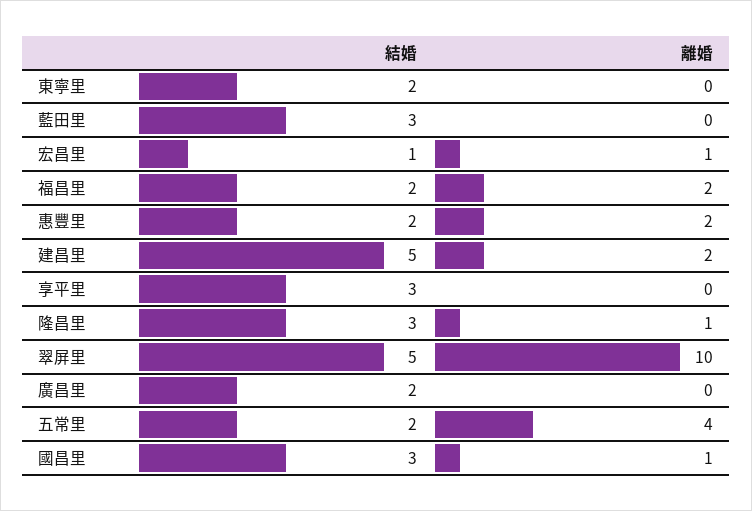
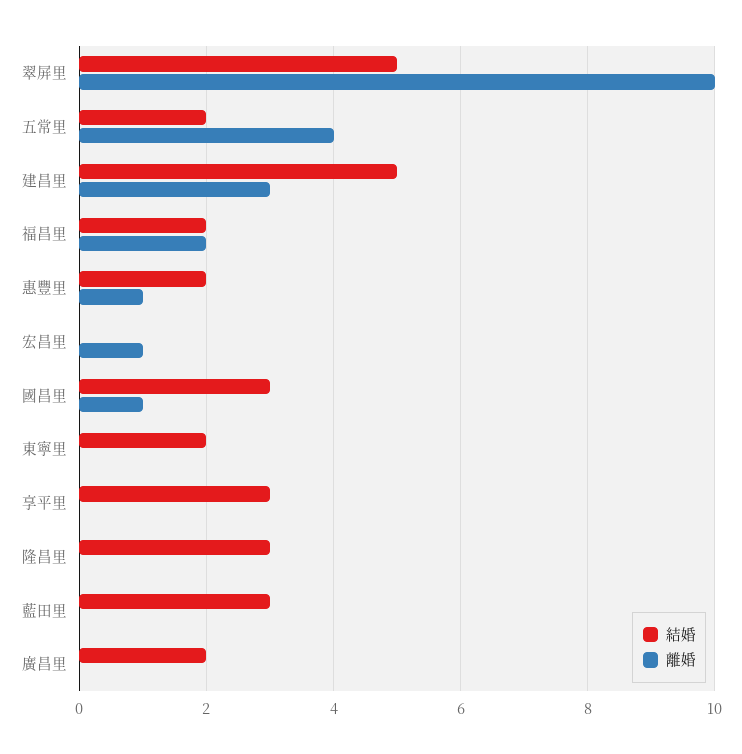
  {
    "結婚": {
      "東寧里": 2,
      "藍田里": 3,
-     "宏昌里": 1,
+     "宏昌里": 0,
      "福昌里": 2,
      "惠豐里": 2,
      "建昌里": 5,
      "享平里": 3,
      "隆昌里": 3,
      "翠屏里": 5,
      "廣昌里": 2,
      "五常里": 2,
      "國昌里": 3
    },
    "離婚": {
      "東寧里": 0,
      "藍田里": 0,
      "宏昌里": 1,
      "福昌里": 2,
-     "惠豐里": 2,
+     "惠豐里": 1,
-     "建昌里": 2,
+     "建昌里": 3,
      "享平里": 0,
-     "隆昌里": 1,
+     "隆昌里": 0,
      "翠屏里": 10,
      "廣昌里": 0,
      "五常里": 4,
      "國昌里": 1
    }
  }

